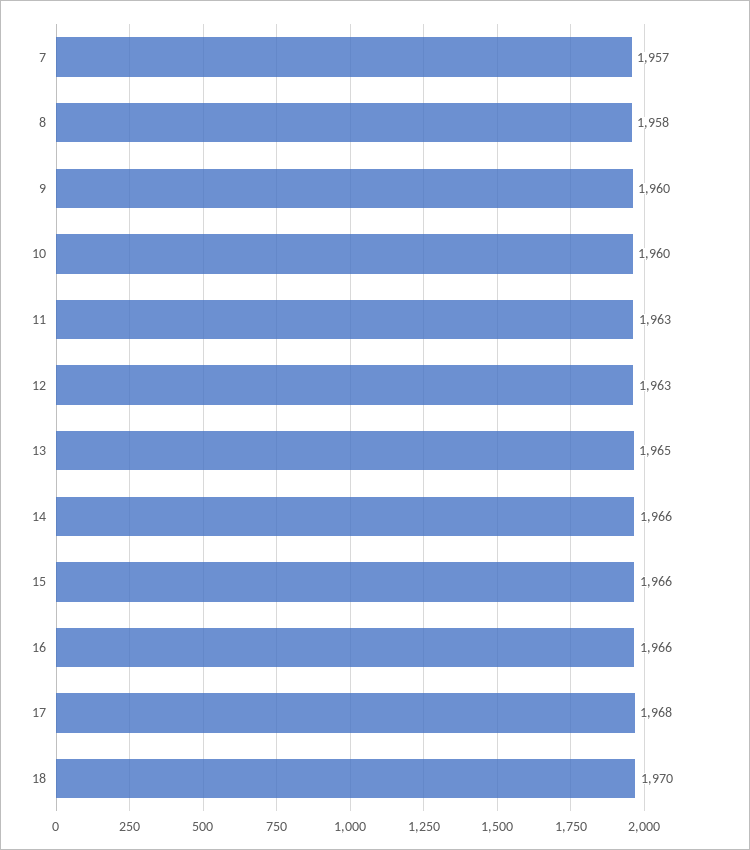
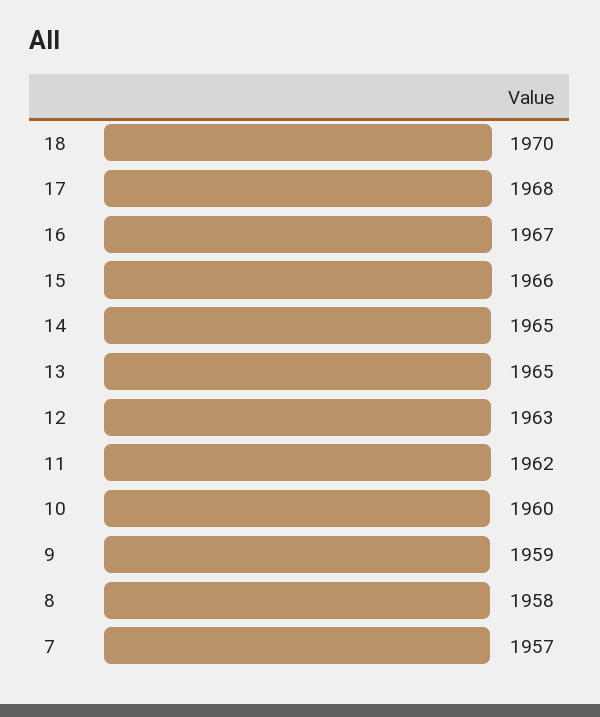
  {
    "7": 1957,
    "8": 1958,
-   "9": 1960,
+   "9": 1959,
    "10": 1960,
-   "11": 1963,
+   "11": 1962,
    "12": 1963,
    "13": 1965,
-   "14": 1966,
+   "14": 1965,
    "15": 1966,
-   "16": 1966,
+   "16": 1967,
    "17": 1968,
    "18": 1970
  }

